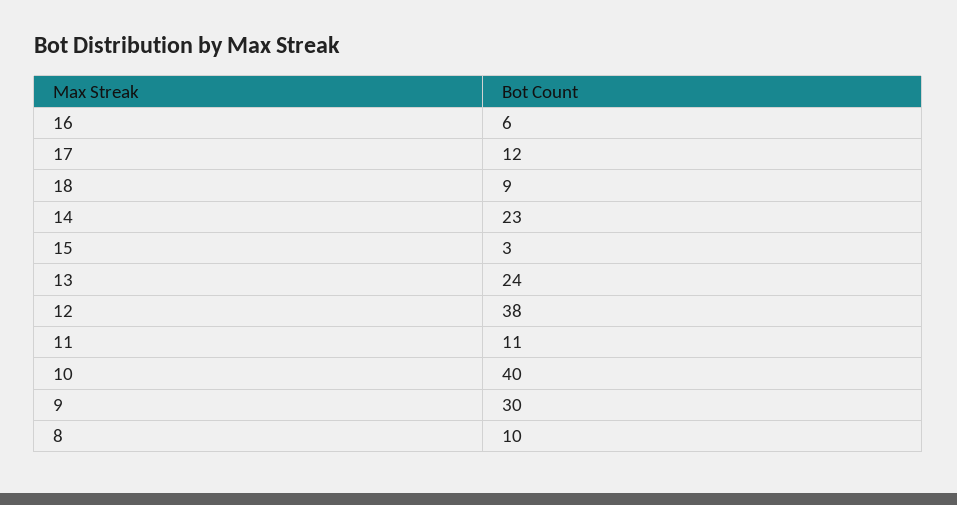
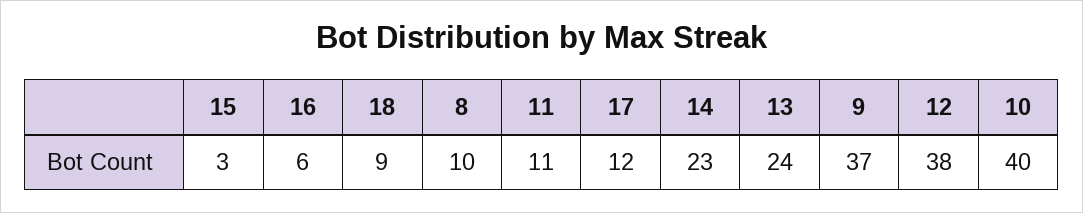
  {
    "16": 6,
    "17": 12,
    "18": 9,
    "14": 23,
    "15": 3,
    "13": 24,
    "12": 38,
    "11": 11,
    "10": 40,
-   "9": 30,
+   "9": 37,
    "8": 10
  }

